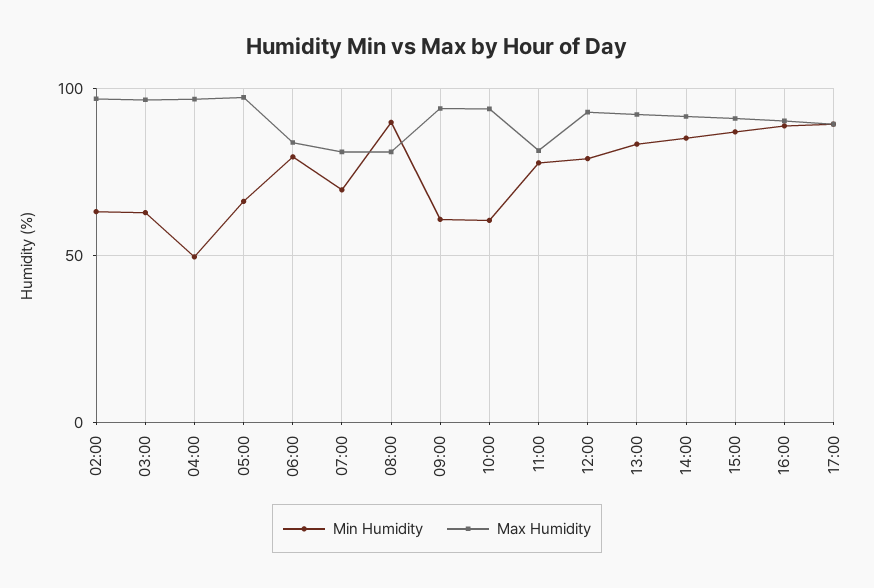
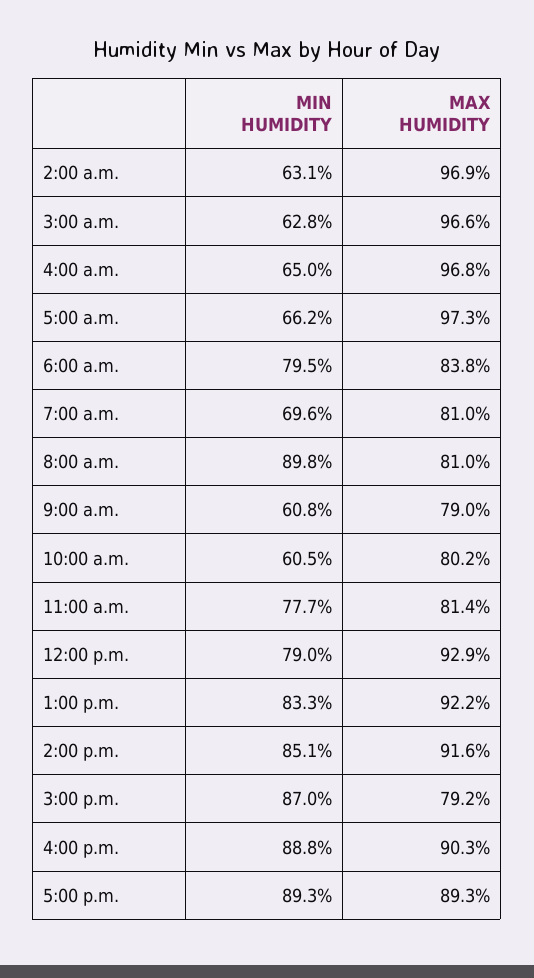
  {
    "Min Humidity": {
      "02:00": 63.1,
      "03:00": 62.8,
-     "04:00": 50,
+     "04:00": 65,
      "05:00": 66.2,
      "06:00": 79.5,
      "07:00": 69.6,
      "08:00": 89.8,
      "09:00": 60.8,
      "10:00": 60.5,
      "11:00": 77.7,
      "12:00": 79,
      "13:00": 83.3,
      "14:00": 85.1,
      "15:00": 87,
      "16:00": 88.8,
      "17:00": 89.3
    },
    "Max Humidity": {
      "02:00": 96.9,
      "03:00": 96.6,
      "04:00": 96.8,
      "05:00": 97.3,
      "06:00": 83.8,
      "07:00": 81,
      "08:00": 81,
-     "09:00": 95,
+     "09:00": 79,
-     "10:00": 95,
+     "10:00": 80.2,
      "11:00": 81.4,
      "12:00": 92.9,
      "13:00": 92.2,
      "14:00": 91.6,
-     "15:00": 90,
+     "15:00": 79.2,
      "16:00": 90.3,
      "17:00": 89.3
    }
  }

